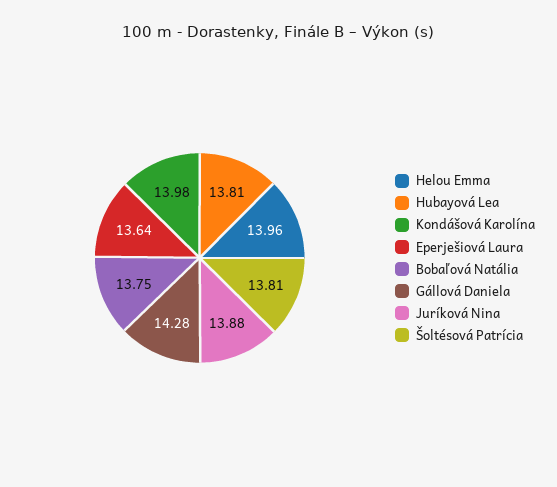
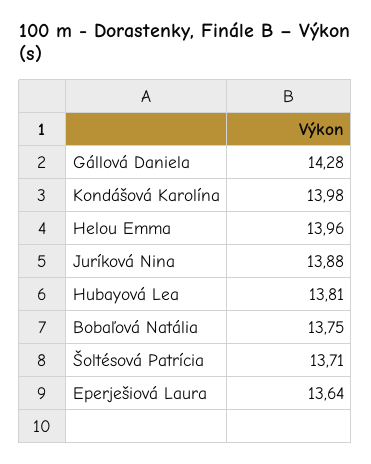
  {
    "Helou Emma": 13.96,
    "Hubayová Lea": 13.81,
    "Kondášová Karolína": 13.98,
    "Eperješiová Laura": 13.64,
    "Bobaľová Natália": 13.75,
    "Gállová Daniela": 14.28,
    "Juríková Nina": 13.88,
-   "Šoltésová Patrícia": 13.81
+   "Šoltésová Patrícia": 13.71
  }

